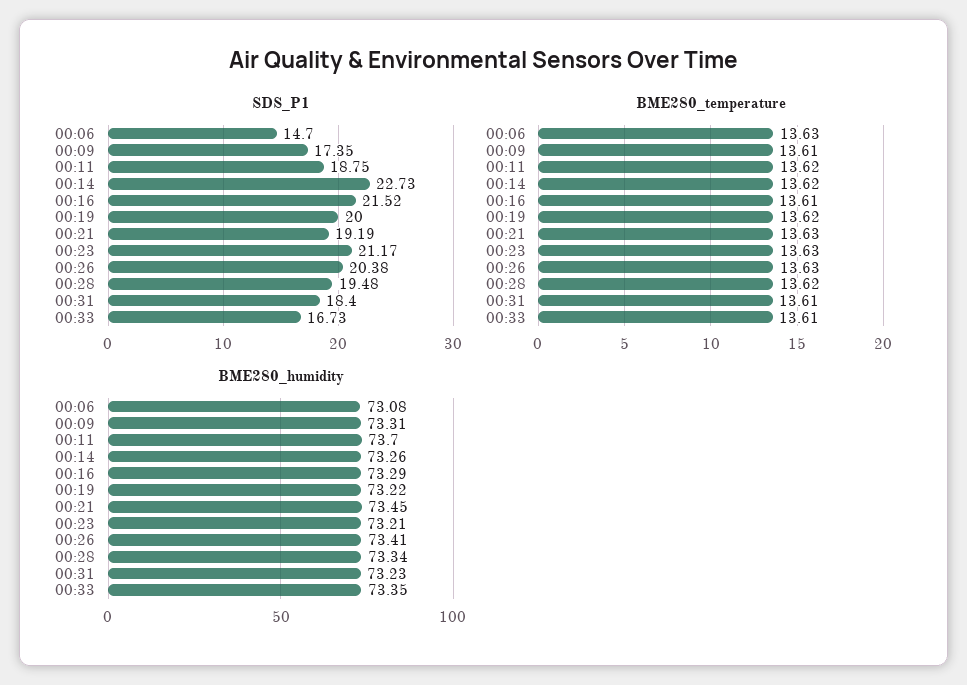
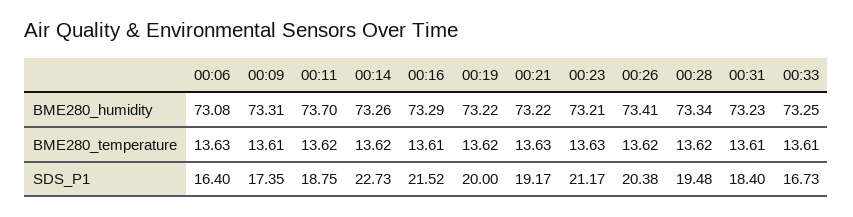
  {
    "SDS_P1": {
-     "00:06": 14.7,
+     "00:06": 16.4,
      "00:09": 17.35,
      "00:11": 18.75,
      "00:14": 22.73,
      "00:16": 21.52,
      "00:19": 20,
-     "00:21": 19.19,
+     "00:21": 19.17,
      "00:23": 21.17,
      "00:26": 20.38,
      "00:28": 19.48,
      "00:31": 18.4,
      "00:33": 16.73
    },
    "BME280_temperature": {
      "00:06": 13.63,
      "00:09": 13.61,
      "00:11": 13.62,
      "00:14": 13.62,
      "00:16": 13.61,
      "00:19": 13.62,
      "00:21": 13.63,
      "00:23": 13.63,
-     "00:26": 13.63,
+     "00:26": 13.62,
      "00:28": 13.62,
      "00:31": 13.61,
      "00:33": 13.61
    },
    "BME280_humidity": {
      "00:06": 73.08,
      "00:09": 73.31,
      "00:11": 73.7,
      "00:14": 73.26,
      "00:16": 73.29,
      "00:19": 73.22,
-     "00:21": 73.45,
+     "00:21": 73.22,
      "00:23": 73.21,
      "00:26": 73.41,
      "00:28": 73.34,
      "00:31": 73.23,
-     "00:33": 73.35
+     "00:33": 73.25
    }
  }

